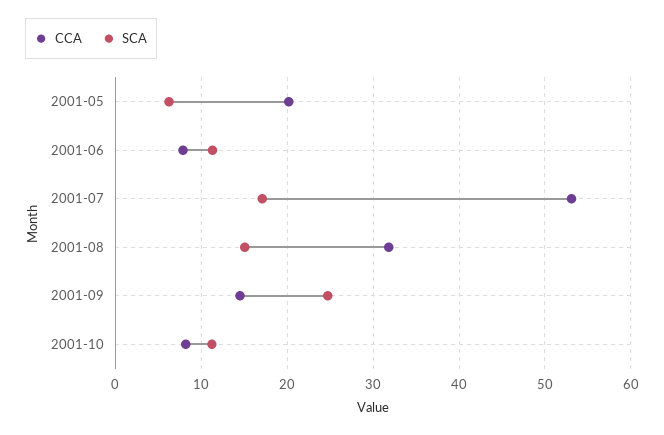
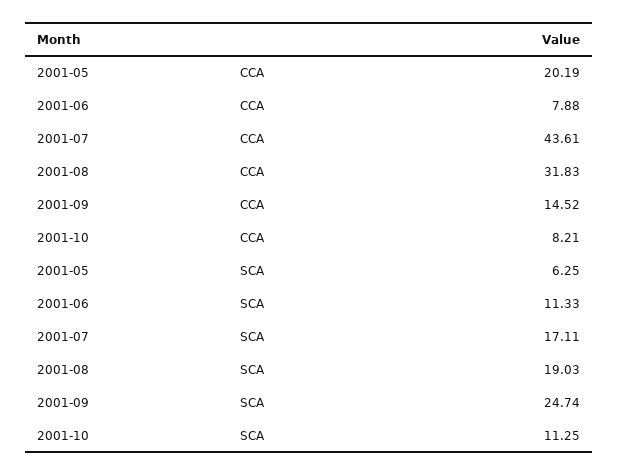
  {
    "CCA": {
      "2001-05": 20.19,
      "2001-06": 7.88,
-     "2001-07": 53,
+     "2001-07": 43.61,
      "2001-08": 31.83,
      "2001-09": 14.52,
      "2001-10": 8.21
    },
    "SCA": {
      "2001-05": 6.25,
      "2001-06": 11.33,
      "2001-07": 17.11,
-     "2001-08": 15,
+     "2001-08": 19.03,
      "2001-09": 24.74,
      "2001-10": 11.25
    }
  }

